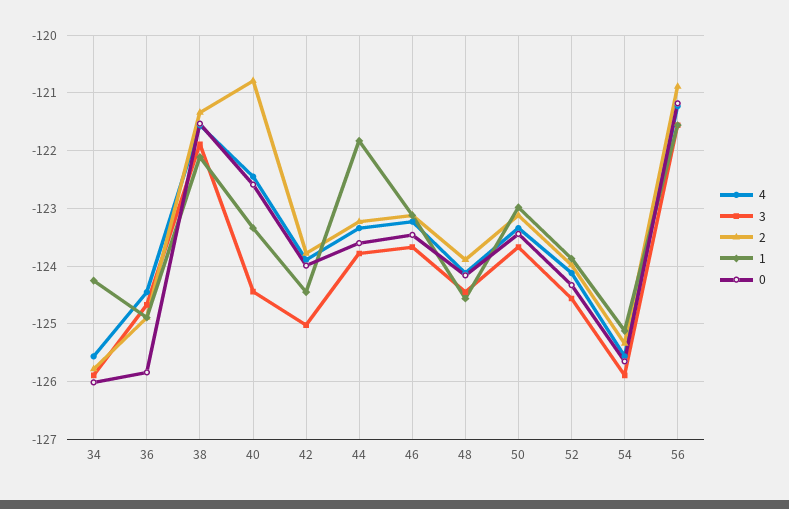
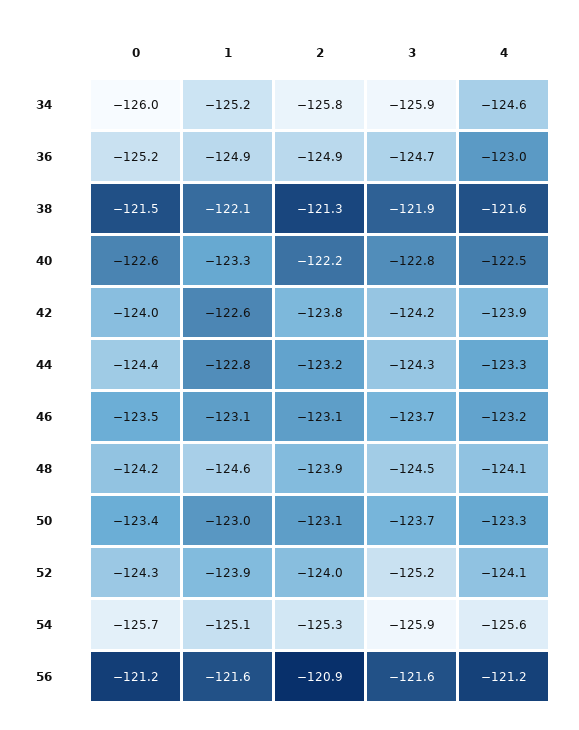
  {
    "4": {
-     "34": -125.6,
+     "34": -124.6,
-     "36": -124.4,
+     "36": -123,
      "38": -121.6,
      "40": -122.5,
      "42": -123.9,
      "44": -123.3,
      "46": -123.2,
      "48": -124.1,
      "50": -123.3,
      "52": -124.1,
      "54": -125.6,
      "56": -121.2
    },
    "3": {
      "34": -125.9,
      "36": -124.7,
      "38": -121.9,
-     "40": -124.4,
+     "40": -122.8,
-     "42": -125,
+     "42": -124.2,
-     "44": -123.8,
+     "44": -124.3,
      "46": -123.7,
      "48": -124.5,
      "50": -123.7,
-     "52": -124.6,
+     "52": -125.2,
      "54": -125.9,
      "56": -121.6
    },
    "2": {
      "34": -125.8,
      "36": -124.9,
      "38": -121.3,
-     "40": -120.8,
+     "40": -122.2,
      "42": -123.8,
      "44": -123.2,
      "46": -123.1,
      "48": -123.9,
      "50": -123.1,
      "52": -124,
      "54": -125.3,
      "56": -120.9
    },
    "1": {
-     "34": -124.2,
+     "34": -125.2,
      "36": -124.9,
      "38": -122.1,
      "40": -123.3,
-     "42": -124.4,
+     "42": -122.6,
-     "44": -121.8,
+     "44": -122.8,
      "46": -123.1,
      "48": -124.6,
      "50": -123,
      "52": -123.9,
      "54": -125.1,
      "56": -121.6
    },
    "0": {
      "34": -126,
-     "36": -125.8,
+     "36": -125.2,
      "38": -121.5,
      "40": -122.6,
      "42": -124,
-     "44": -123.6,
+     "44": -124.4,
      "46": -123.5,
      "48": -124.2,
      "50": -123.4,
      "52": -124.3,
      "54": -125.7,
      "56": -121.2
    }
  }

